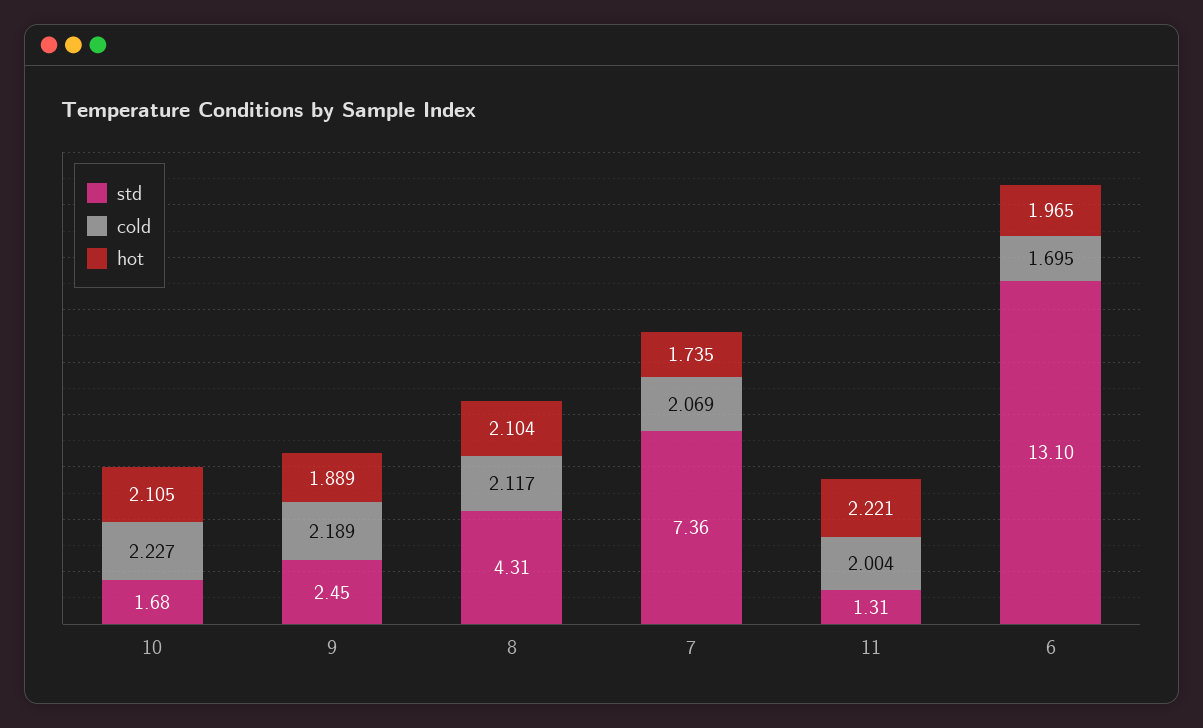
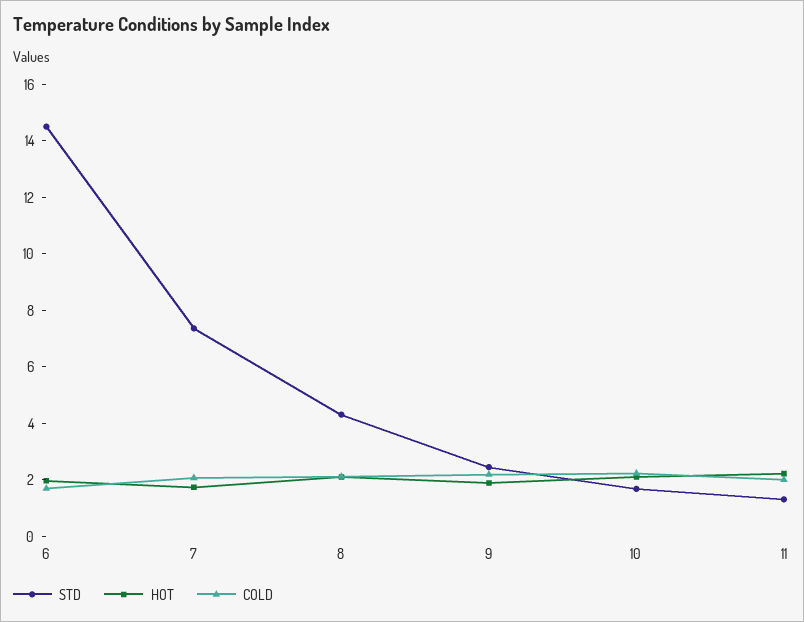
  {
    "std": {
      "10": 1.68,
      "9": 2.45,
      "8": 4.31,
      "7": 7.36,
      "11": 1.31,
-     "6": 13.1
+     "6": 14.5
    },
    "cold": {
      "10": 2.227,
      "9": 2.189,
      "8": 2.117,
      "7": 2.069,
      "11": 2.004,
      "6": 1.695
    },
    "hot": {
      "10": 2.105,
      "9": 1.889,
      "8": 2.104,
      "7": 1.735,
      "11": 2.221,
      "6": 1.965
    }
  }

